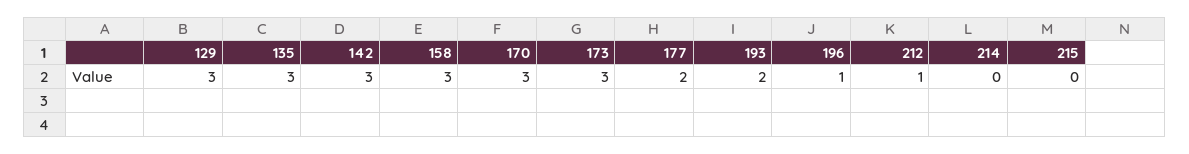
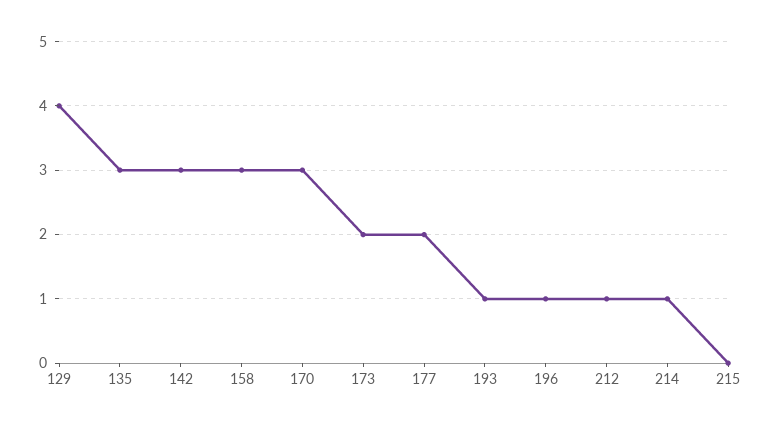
  {
-   "129": 3,
+   "129": 4,
    "135": 3,
    "142": 3,
    "158": 3,
    "170": 3,
-   "173": 3,
+   "173": 2,
    "177": 2,
-   "193": 2,
+   "193": 1,
    "196": 1,
    "212": 1,
-   "214": 0,
+   "214": 1,
    "215": 0
  }

